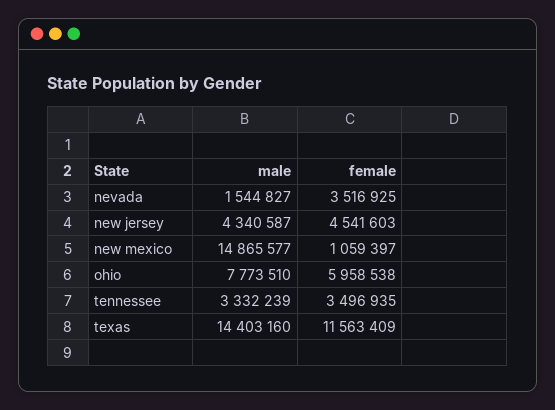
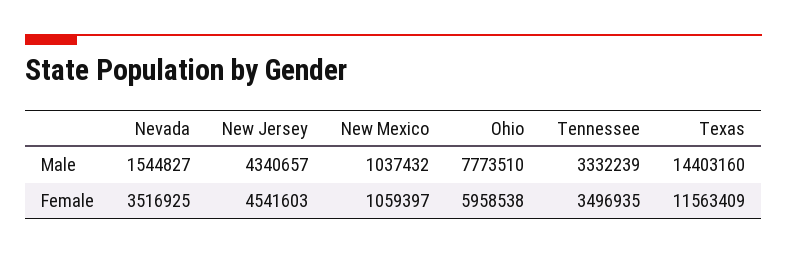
  {
    "male": {
      "nevada": 1544827,
-     "new jersey": 4340587,
+     "new jersey": 4340657,
-     "new mexico": 14865577,
+     "new mexico": 1037432,
      "ohio": 7773510,
      "tennessee": 3332239,
      "texas": 14403160
    },
    "female": {
      "nevada": 3516925,
      "new jersey": 4541603,
      "new mexico": 1059397,
      "ohio": 5958538,
      "tennessee": 3496935,
      "texas": 11563409
    }
  }

